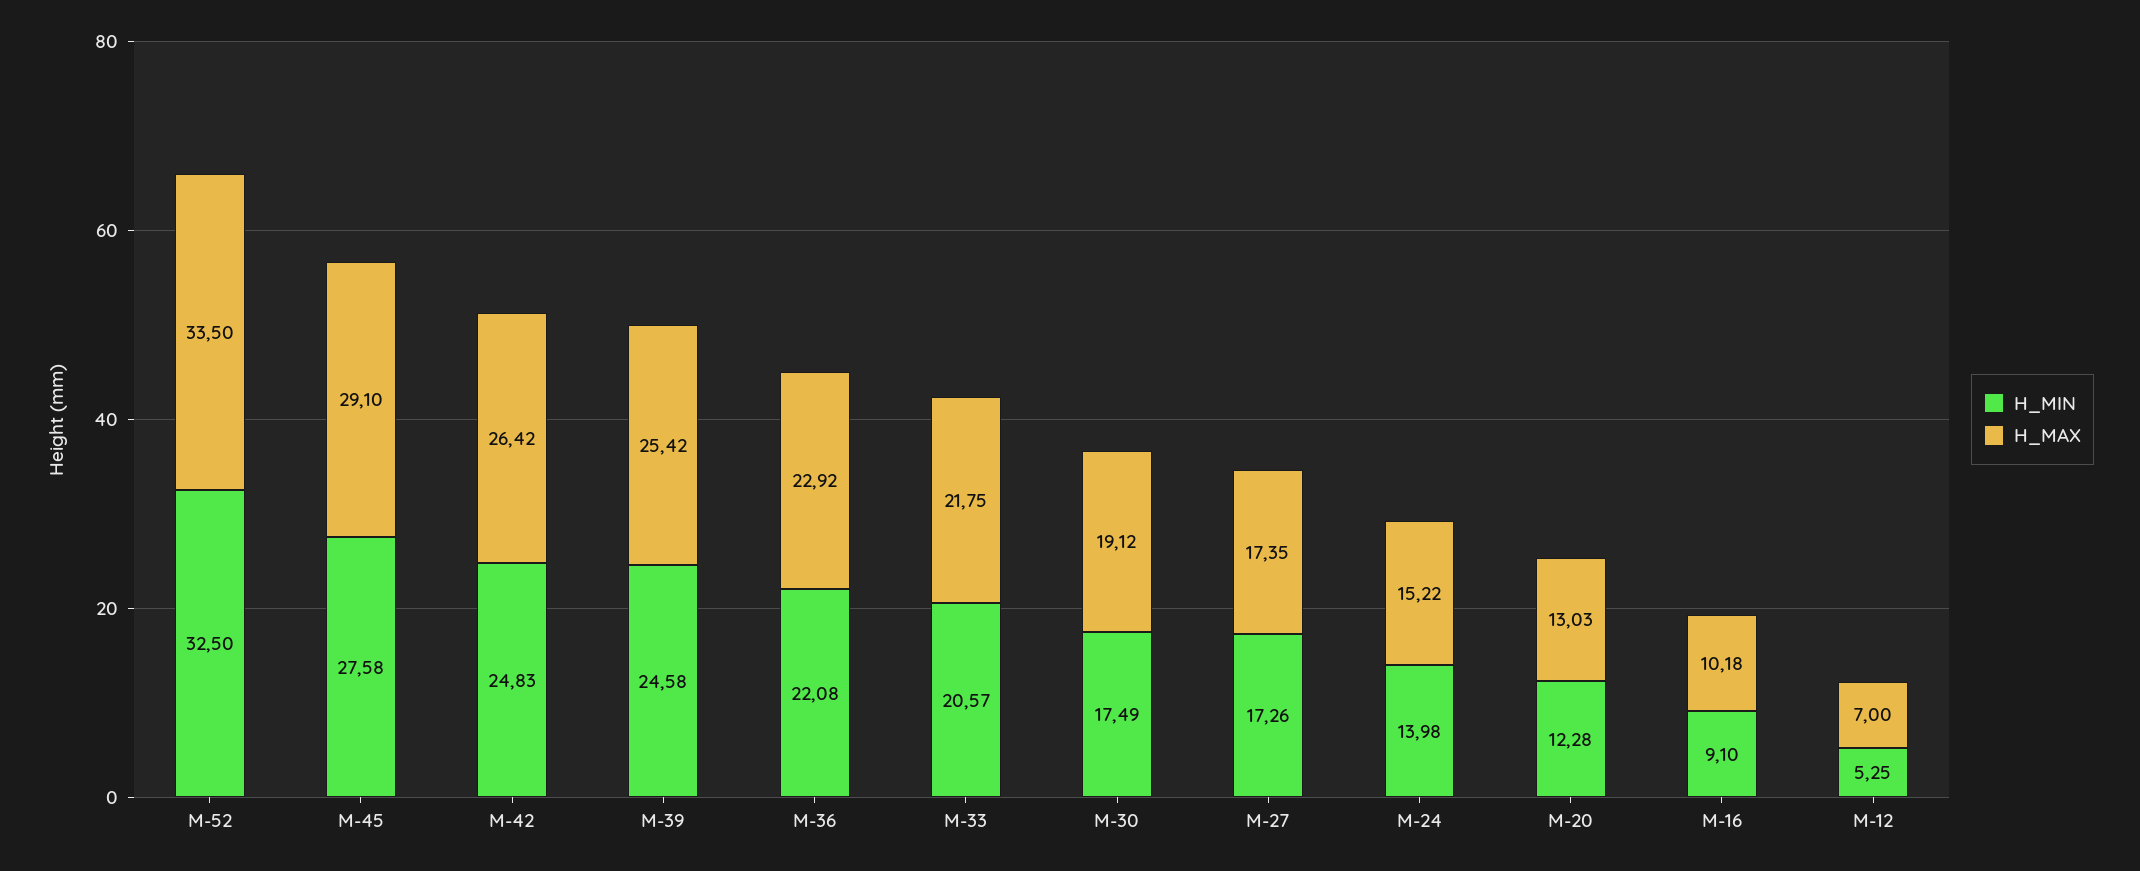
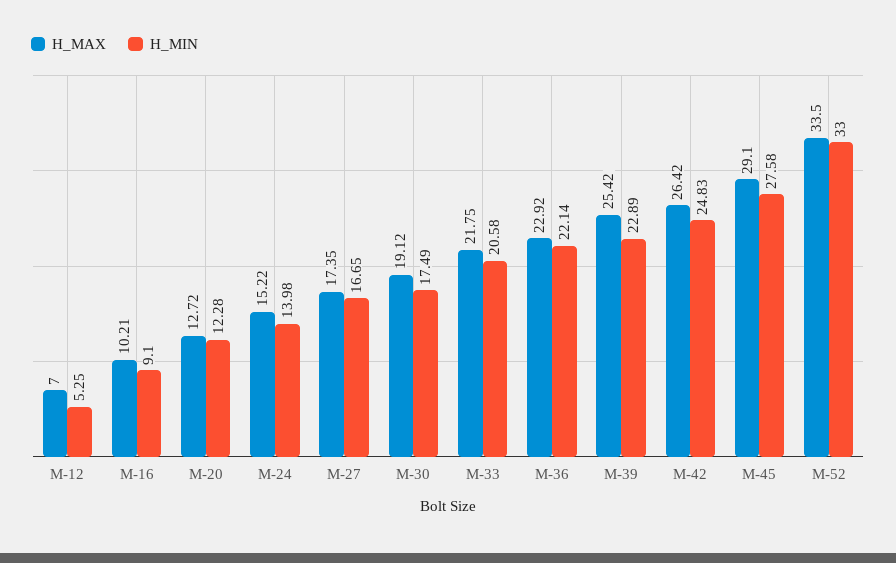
  {
    "H_MIN": {
-     "M-52": 32.5,
+     "M-52": 33,
      "M-45": 27.58,
      "M-42": 24.83,
-     "M-39": 24.58,
+     "M-39": 22.89,
-     "M-36": 22.08,
+     "M-36": 22.14,
-     "M-33": 20.57,
+     "M-33": 20.58,
      "M-30": 17.49,
-     "M-27": 17.26,
+     "M-27": 16.65,
      "M-24": 13.98,
      "M-20": 12.28,
      "M-16": 9.1,
      "M-12": 5.25
    },
    "H_MAX": {
      "M-52": 33.5,
      "M-45": 29.1,
      "M-42": 26.42,
      "M-39": 25.42,
      "M-36": 22.92,
      "M-33": 21.75,
      "M-30": 19.12,
      "M-27": 17.35,
      "M-24": 15.22,
-     "M-20": 13.03,
+     "M-20": 12.72,
-     "M-16": 10.18,
+     "M-16": 10.21,
      "M-12": 7
    }
  }

